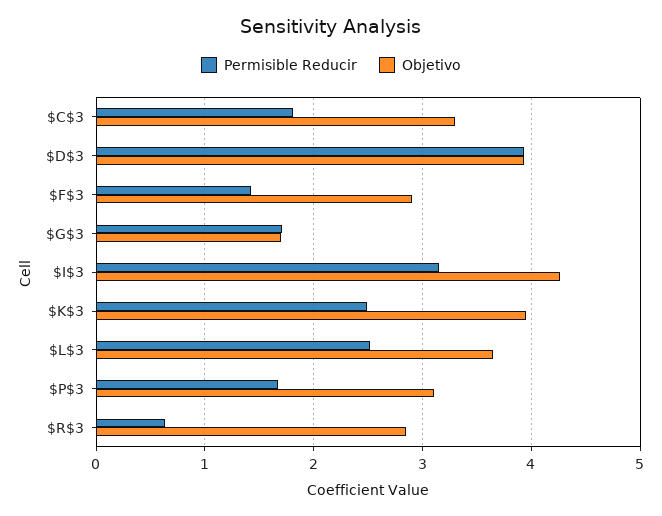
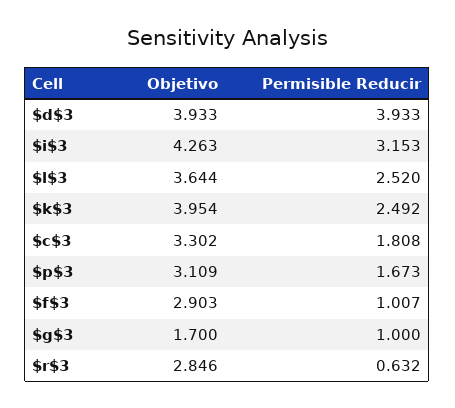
  {
    "Permisible Reducir": {
      "$C$3": 1.808,
      "$D$3": 3.933,
-     "$F$3": 1.4,
+     "$F$3": 1.007,
-     "$G$3": 1.7,
+     "$G$3": 1,
      "$I$3": 3.153,
      "$K$3": 2.492,
      "$L$3": 2.52,
      "$P$3": 1.673,
      "$R$3": 0.632
    },
    "Objetivo": {
      "$C$3": 3.302,
      "$D$3": 3.933,
      "$F$3": 2.903,
      "$G$3": 1.7,
      "$I$3": 4.263,
      "$K$3": 3.954,
      "$L$3": 3.644,
      "$P$3": 3.109,
      "$R$3": 2.846
    }
  }

